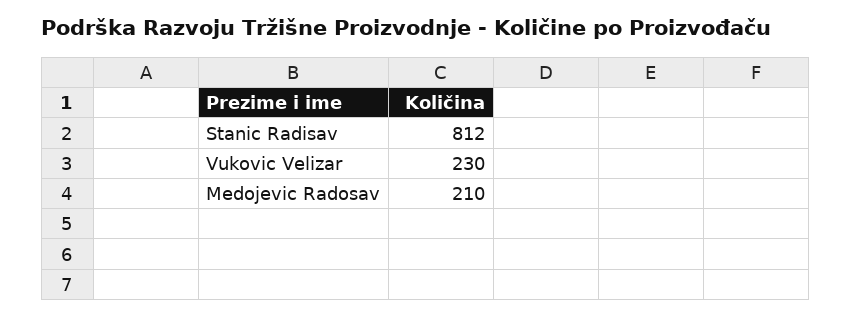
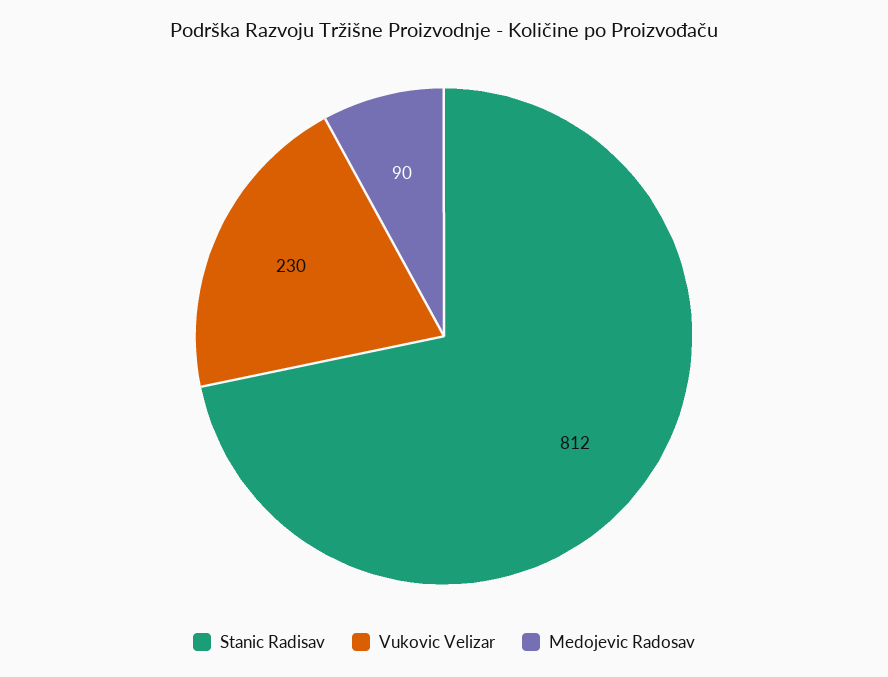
  {
    "Stanic Radisav": 812,
    "Vukovic Velizar": 230,
-   "Medojevic Radosav": 210
+   "Medojevic Radosav": 90
  }

